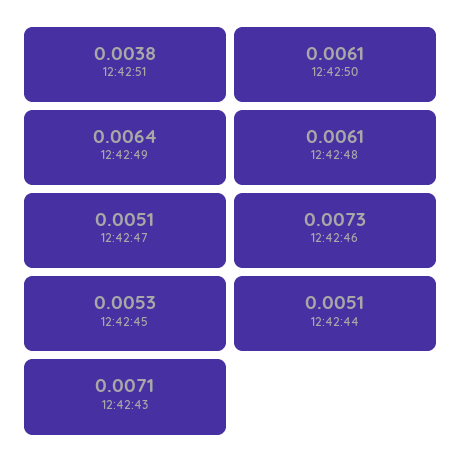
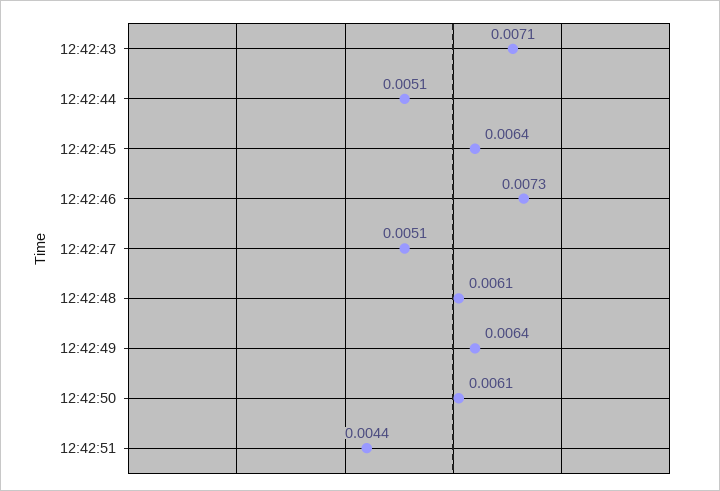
  {
-   "12:42:51": 0.0038,
+   "12:42:51": 0.0044,
    "12:42:50": 0.0061,
    "12:42:49": 0.0064,
    "12:42:48": 0.0061,
    "12:42:47": 0.0051,
    "12:42:46": 0.0073,
-   "12:42:45": 0.0053,
+   "12:42:45": 0.0064,
    "12:42:44": 0.0051,
    "12:42:43": 0.0071
  }

